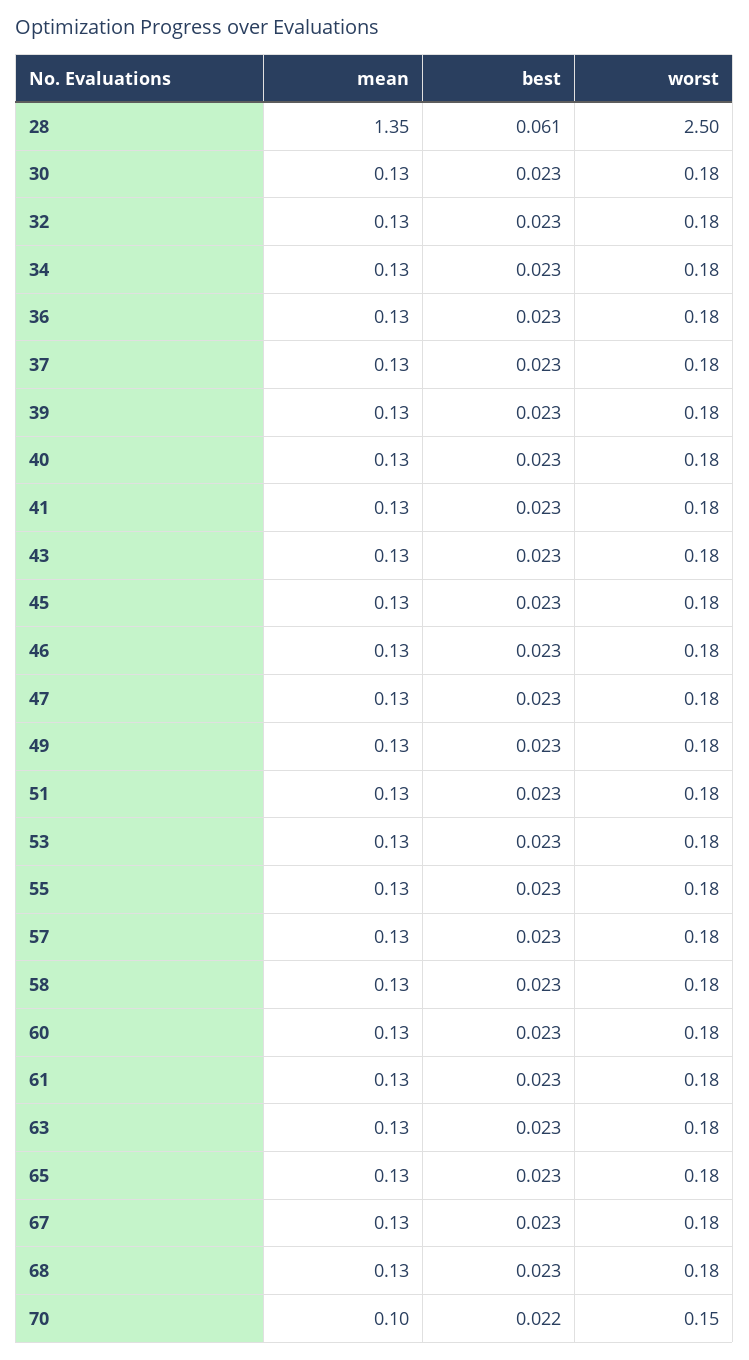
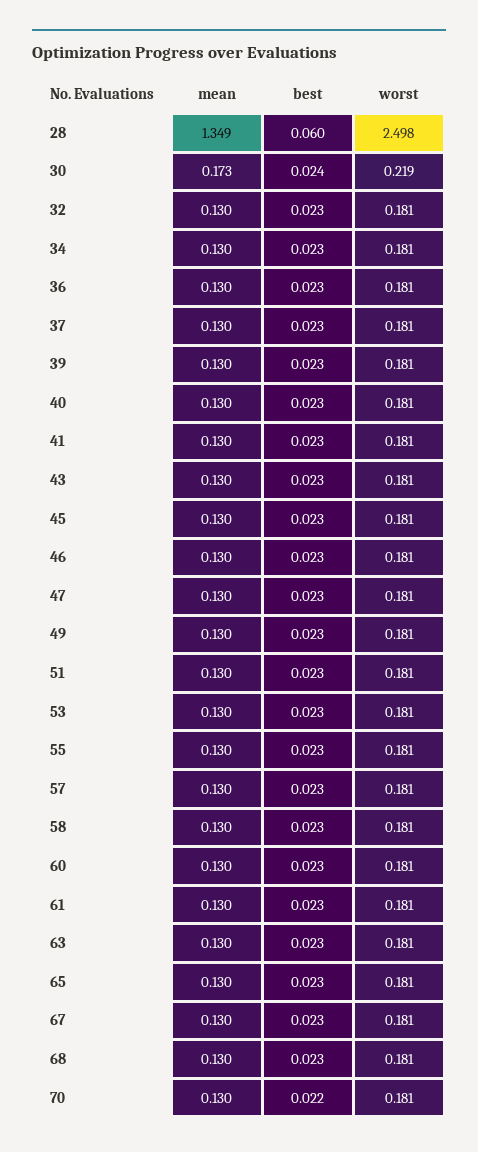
  {
    "mean": {
      "28": 1.349,
-     "30": 0.13,
+     "30": 0.173,
      "32": 0.13,
      "34": 0.13,
      "36": 0.13,
      "37": 0.13,
      "39": 0.13,
      "40": 0.13,
      "41": 0.13,
      "43": 0.13,
      "45": 0.13,
      "46": 0.13,
      "47": 0.13,
      "49": 0.13,
      "51": 0.13,
      "53": 0.13,
      "55": 0.13,
      "57": 0.13,
      "58": 0.13,
      "60": 0.13,
      "61": 0.13,
      "63": 0.13,
      "65": 0.13,
      "67": 0.13,
      "68": 0.13,
-     "70": 0.1
+     "70": 0.13
    },
    "best": {
-     "28": 0.061,
+     "28": 0.06,
-     "30": 0.023,
+     "30": 0.024,
      "32": 0.023,
      "34": 0.023,
      "36": 0.023,
      "37": 0.023,
      "39": 0.023,
      "40": 0.023,
      "41": 0.023,
      "43": 0.023,
      "45": 0.023,
      "46": 0.023,
      "47": 0.023,
      "49": 0.023,
      "51": 0.023,
      "53": 0.023,
      "55": 0.023,
      "57": 0.023,
      "58": 0.023,
      "60": 0.023,
      "61": 0.023,
      "63": 0.023,
      "65": 0.023,
      "67": 0.023,
      "68": 0.023,
      "70": 0.022
    },
    "worst": {
      "28": 2.498,
-     "30": 0.18,
+     "30": 0.219,
      "32": 0.181,
      "34": 0.181,
      "36": 0.181,
      "37": 0.181,
      "39": 0.181,
      "40": 0.181,
      "41": 0.181,
      "43": 0.181,
      "45": 0.181,
      "46": 0.181,
      "47": 0.181,
      "49": 0.181,
      "51": 0.181,
      "53": 0.181,
      "55": 0.181,
      "57": 0.181,
      "58": 0.181,
      "60": 0.181,
      "61": 0.181,
      "63": 0.181,
      "65": 0.181,
      "67": 0.181,
      "68": 0.181,
-     "70": 0.15
+     "70": 0.181
    }
  }

